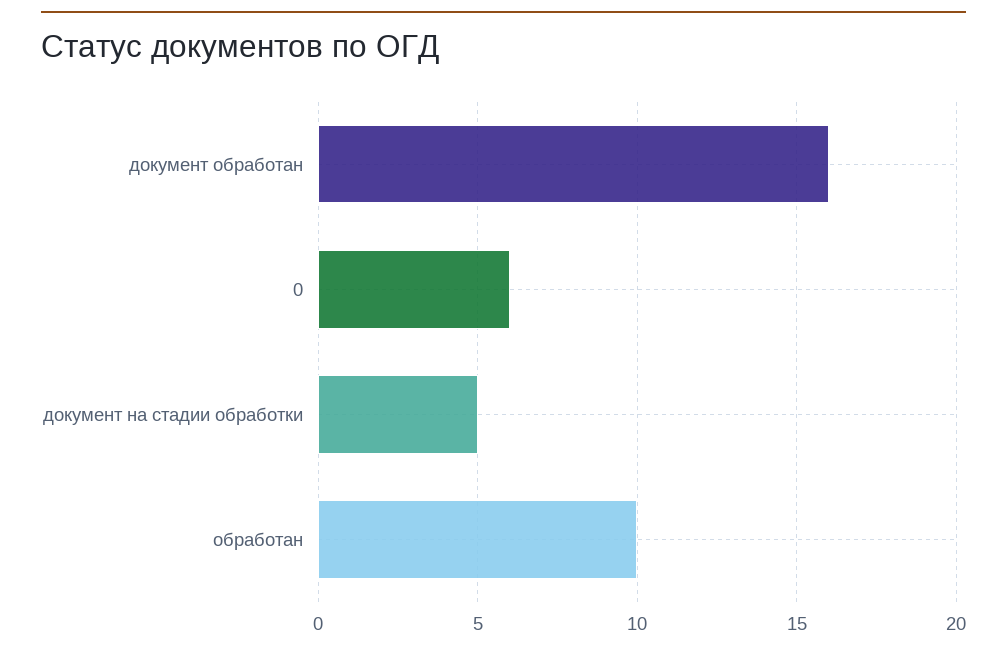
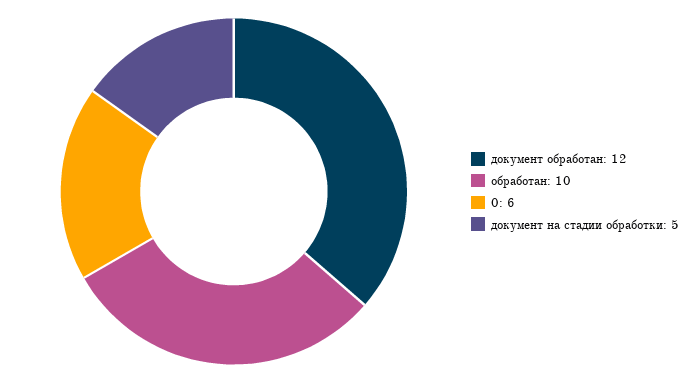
  {
-   "документ обработан": 16,
+   "документ обработан": 12,
    "0": 6,
    "документ на стадии обработки": 5,
    "обработан": 10
  }

